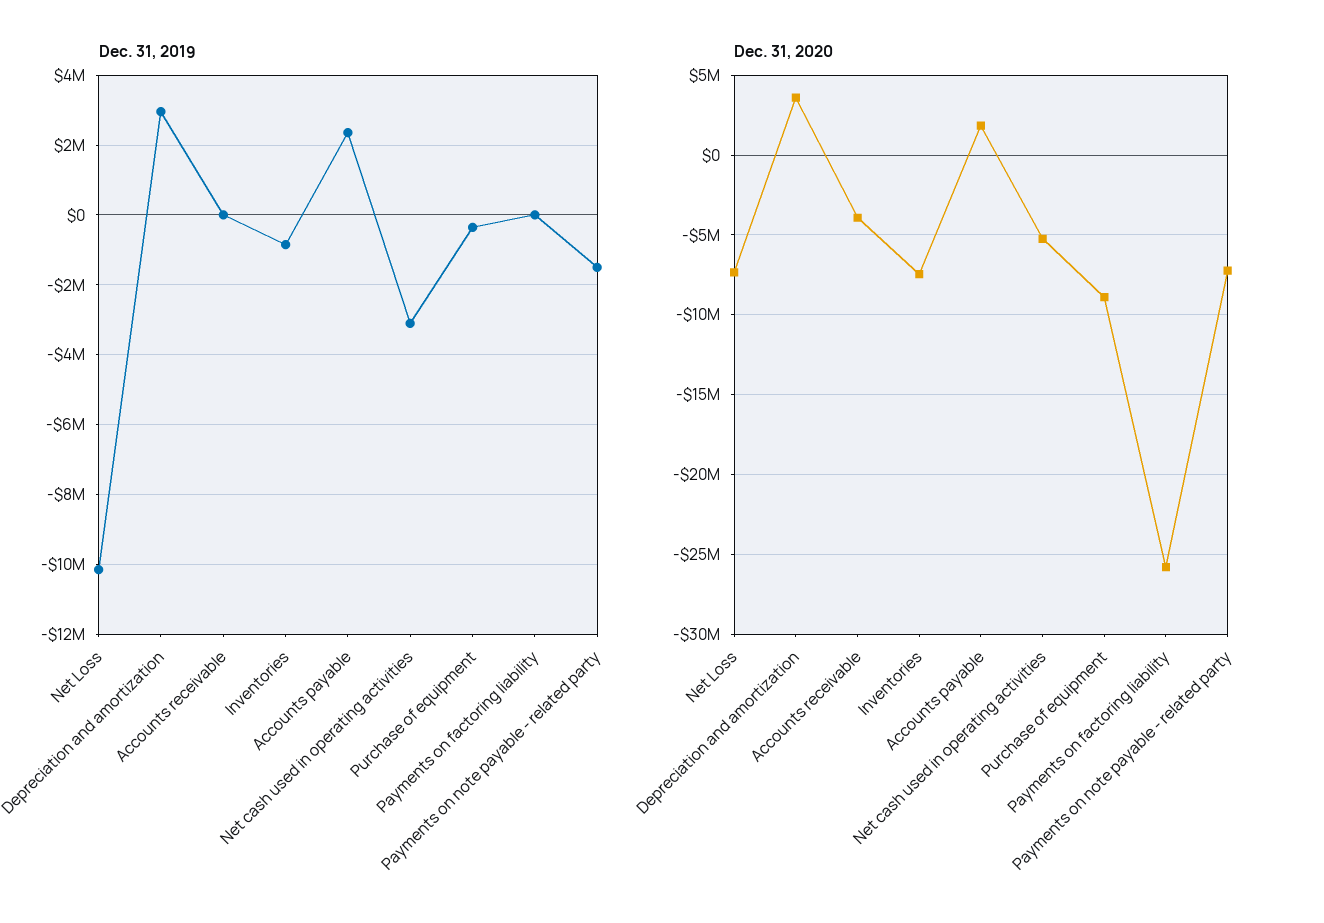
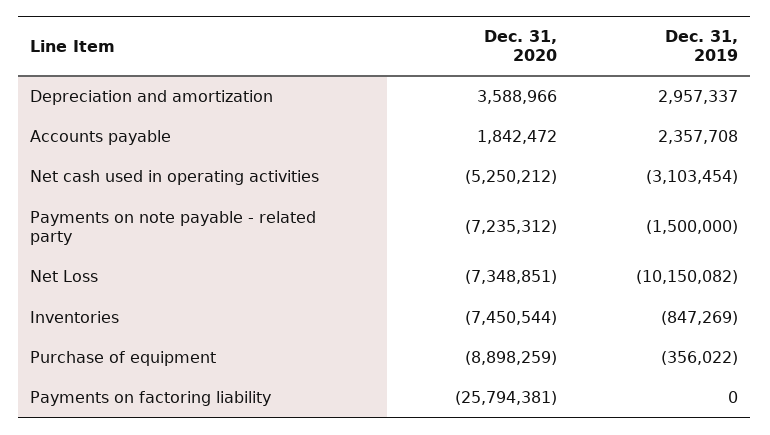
  {
    "Dec. 31, 2019": {
      "Net Loss": -10150082,
      "Depreciation and amortization": 2957337,
-     "Accounts receivable": 0,
      "Inventories": -847269,
      "Accounts payable": 2357708,
      "Net cash used in operating activities": -3103454,
      "Purchase of equipment": -356022,
      "Payments on factoring liability": 0,
      "Payments on note payable - related party": -1500000
    },
    "Dec. 31, 2020": {
      "Net Loss": -7348851,
      "Depreciation and amortization": 3588966,
-     "Accounts receivable": -4000000,
      "Inventories": -7450544,
      "Accounts payable": 1842472,
      "Net cash used in operating activities": -5250212,
      "Purchase of equipment": -8898259,
      "Payments on factoring liability": -25794381,
      "Payments on note payable - related party": -7235312
    }
  }

